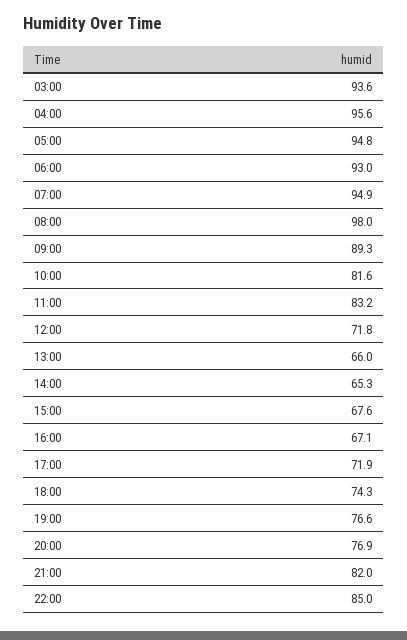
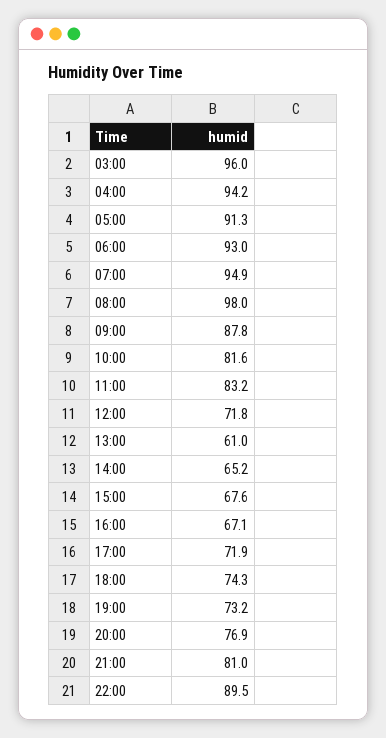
  {
-   "03:00": 93.6,
+   "03:00": 96,
-   "04:00": 95.6,
+   "04:00": 94.2,
-   "05:00": 94.8,
+   "05:00": 91.3,
    "06:00": 93,
    "07:00": 94.9,
    "08:00": 98,
-   "09:00": 89.3,
+   "09:00": 87.8,
    "10:00": 81.6,
    "11:00": 83.2,
    "12:00": 71.8,
-   "13:00": 66,
+   "13:00": 61,
-   "14:00": 65.3,
+   "14:00": 65.2,
    "15:00": 67.6,
    "16:00": 67.1,
    "17:00": 71.9,
    "18:00": 74.3,
-   "19:00": 76.6,
+   "19:00": 73.2,
    "20:00": 76.9,
-   "21:00": 82,
+   "21:00": 81,
-   "22:00": 85
+   "22:00": 89.5
  }

